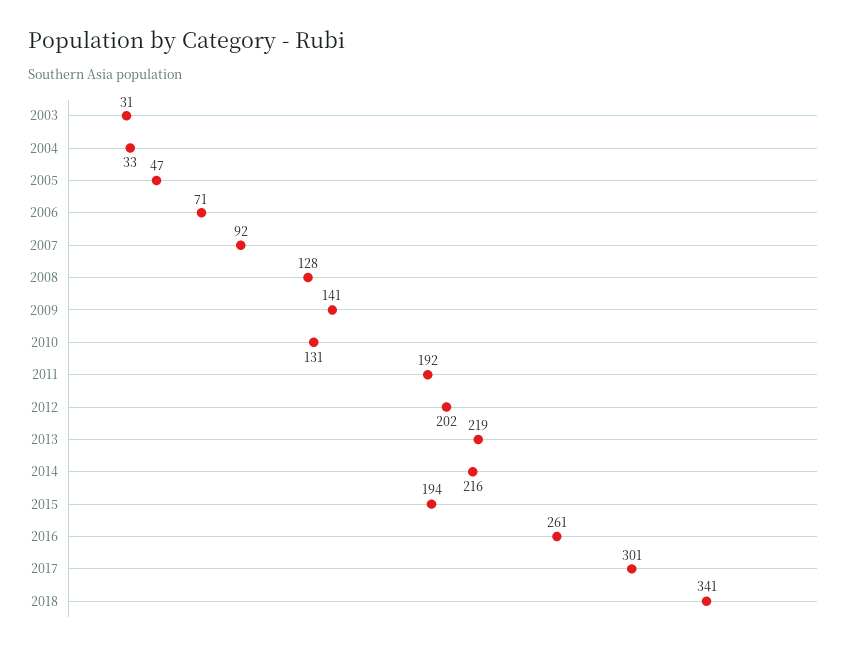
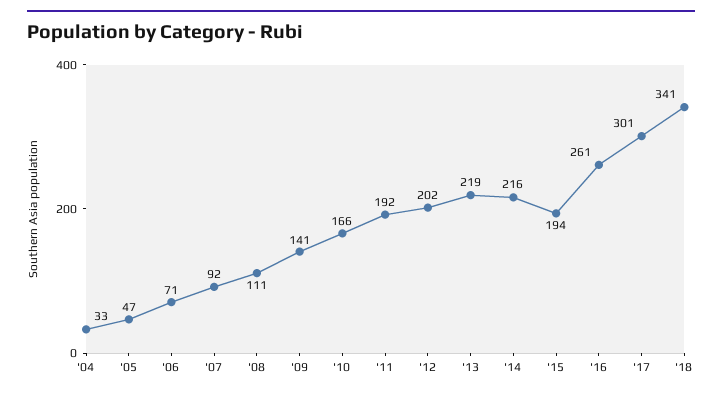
  {
-   "2003": 31,
    "2004": 33,
    "2005": 47,
    "2006": 71,
    "2007": 92,
-   "2008": 128,
+   "2008": 111,
    "2009": 141,
-   "2010": 131,
+   "2010": 166,
    "2011": 192,
    "2012": 202,
    "2013": 219,
    "2014": 216,
    "2015": 194,
    "2016": 261,
    "2017": 301,
    "2018": 341
  }

